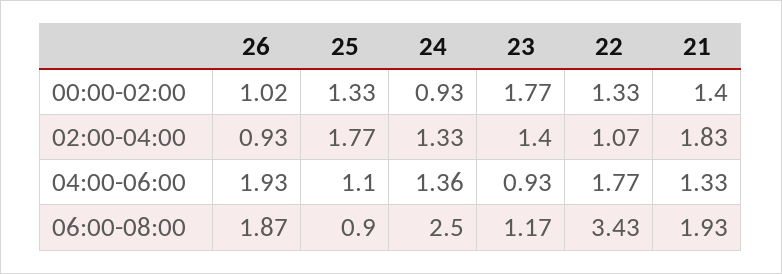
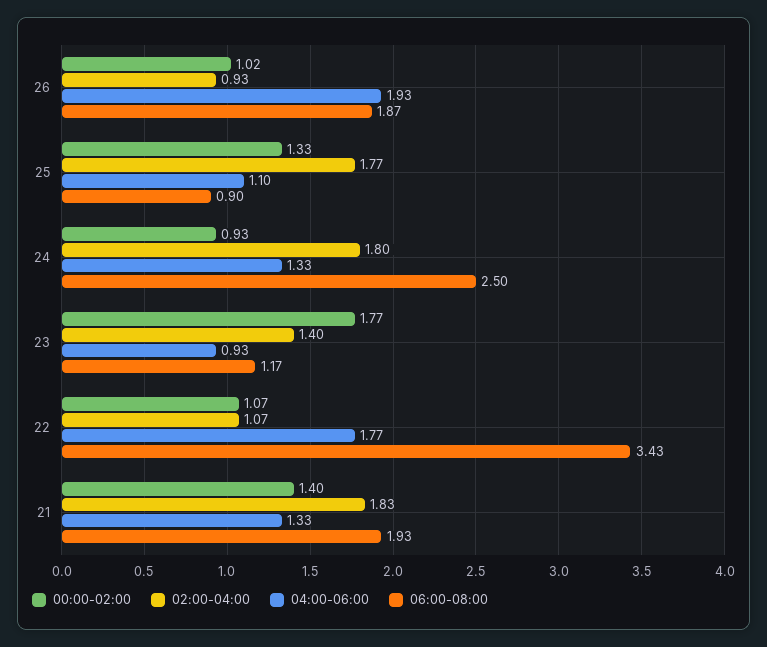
  {
    "00:00-02:00": {
      "26": 1.02,
      "25": 1.33,
      "24": 0.93,
      "23": 1.77,
-     "22": 1.33,
+     "22": 1.07,
      "21": 1.4
    },
    "02:00-04:00": {
      "26": 0.93,
      "25": 1.77,
-     "24": 1.33,
+     "24": 1.8,
      "23": 1.4,
      "22": 1.07,
      "21": 1.83
    },
    "04:00-06:00": {
      "26": 1.93,
      "25": 1.1,
-     "24": 1.36,
+     "24": 1.33,
      "23": 0.93,
      "22": 1.77,
      "21": 1.33
    },
    "06:00-08:00": {
      "26": 1.87,
      "25": 0.9,
      "24": 2.5,
      "23": 1.17,
      "22": 3.43,
      "21": 1.93
    }
  }

